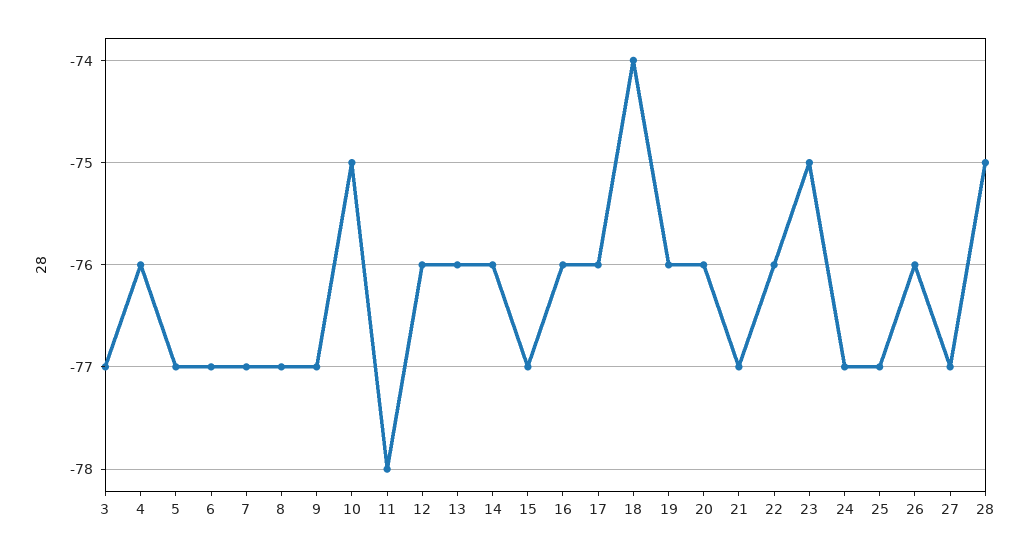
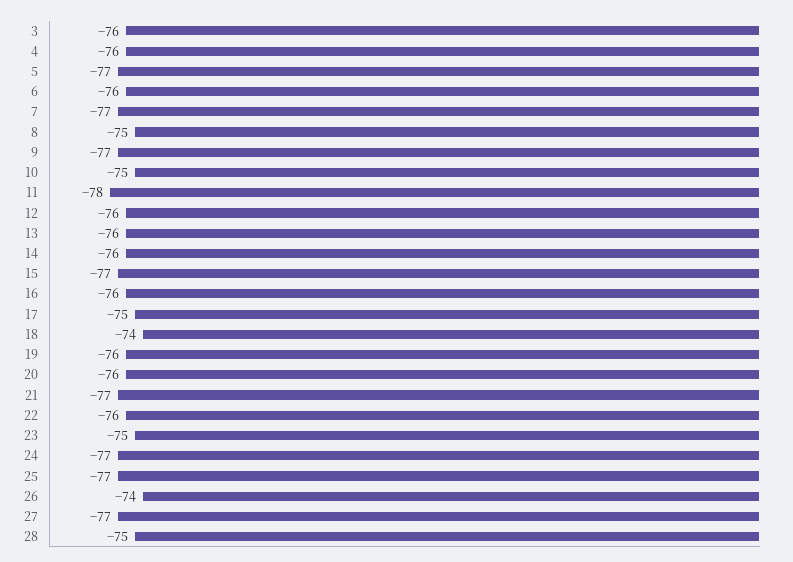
  {
-   "3": -77,
+   "3": -76,
    "4": -76,
    "5": -77,
-   "6": -77,
+   "6": -76,
    "7": -77,
-   "8": -77,
+   "8": -75,
    "9": -77,
    "10": -75,
    "11": -78,
    "12": -76,
    "13": -76,
    "14": -76,
    "15": -77,
    "16": -76,
-   "17": -76,
+   "17": -75,
    "18": -74,
    "19": -76,
    "20": -76,
    "21": -77,
    "22": -76,
    "23": -75,
    "24": -77,
    "25": -77,
-   "26": -76,
+   "26": -74,
    "27": -77,
    "28": -75
  }

